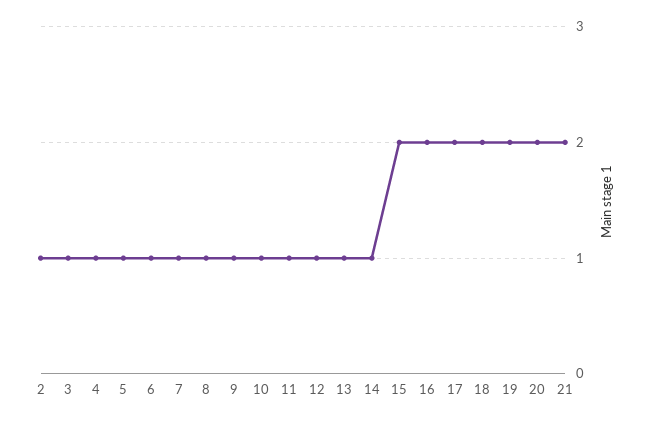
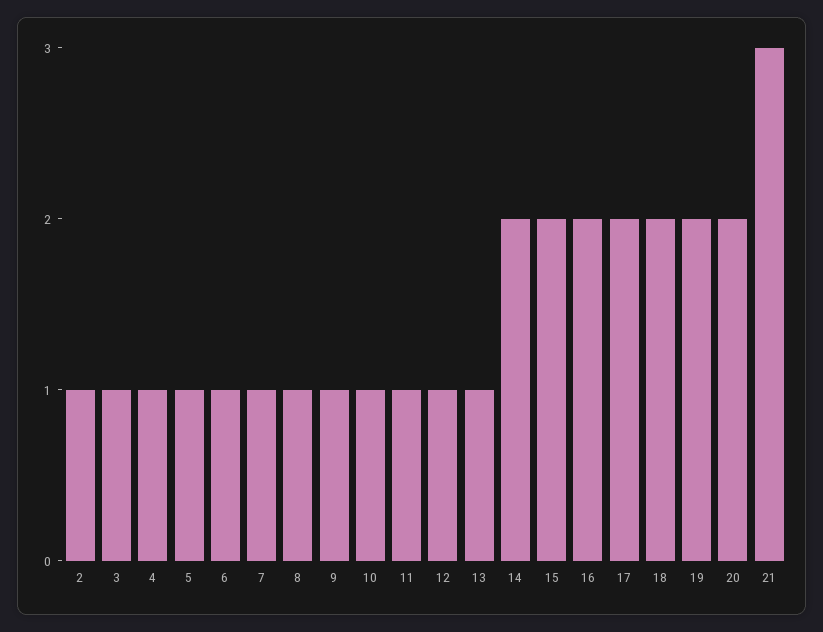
  {
    "2": 1,
    "3": 1,
    "4": 1,
    "5": 1,
    "6": 1,
    "7": 1,
    "8": 1,
    "9": 1,
    "10": 1,
    "11": 1,
    "12": 1,
    "13": 1,
-   "14": 1,
+   "14": 2,
    "15": 2,
    "16": 2,
    "17": 2,
    "18": 2,
    "19": 2,
    "20": 2,
-   "21": 2
+   "21": 3
  }

